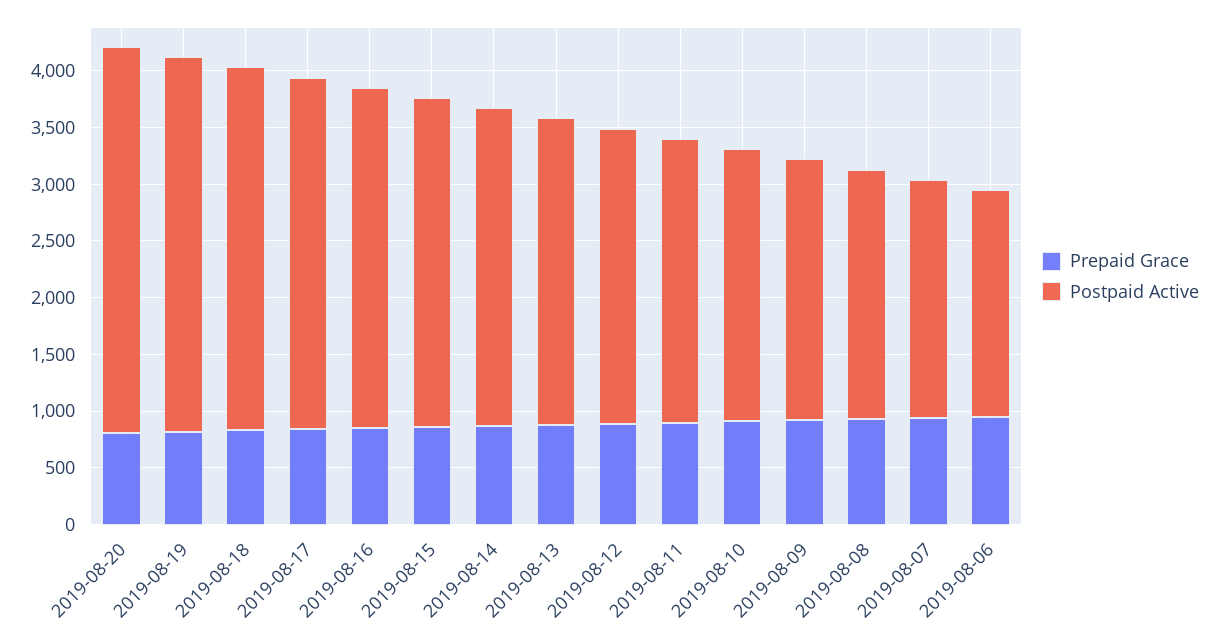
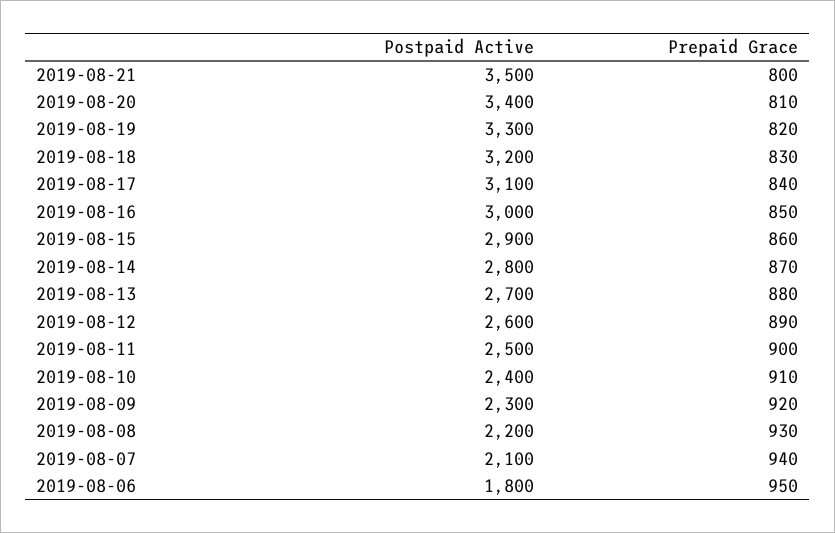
  {
    "Prepaid Grace": {
      "2019-08-20": 810,
      "2019-08-19": 820,
      "2019-08-18": 830,
      "2019-08-17": 840,
      "2019-08-16": 850,
      "2019-08-15": 860,
      "2019-08-14": 870,
      "2019-08-13": 880,
      "2019-08-12": 890,
      "2019-08-11": 900,
      "2019-08-10": 910,
      "2019-08-09": 920,
      "2019-08-08": 930,
      "2019-08-07": 940,
-     "2019-08-06": 950
+     "2019-08-06": 950,
+     "2019-08-21": 800
    },
    "Postpaid Active": {
      "2019-08-20": 3400,
      "2019-08-19": 3300,
      "2019-08-18": 3200,
      "2019-08-17": 3100,
      "2019-08-16": 3000,
      "2019-08-15": 2900,
      "2019-08-14": 2800,
      "2019-08-13": 2700,
      "2019-08-12": 2600,
      "2019-08-11": 2500,
      "2019-08-10": 2400,
      "2019-08-09": 2300,
      "2019-08-08": 2200,
      "2019-08-07": 2100,
-     "2019-08-06": 2000
+     "2019-08-06": 1800,
+     "2019-08-21": 3500
    }
  }

